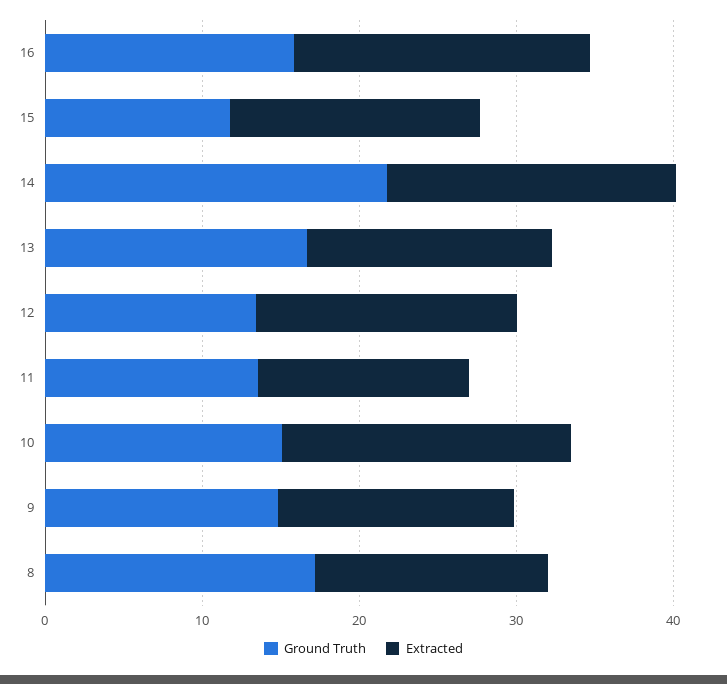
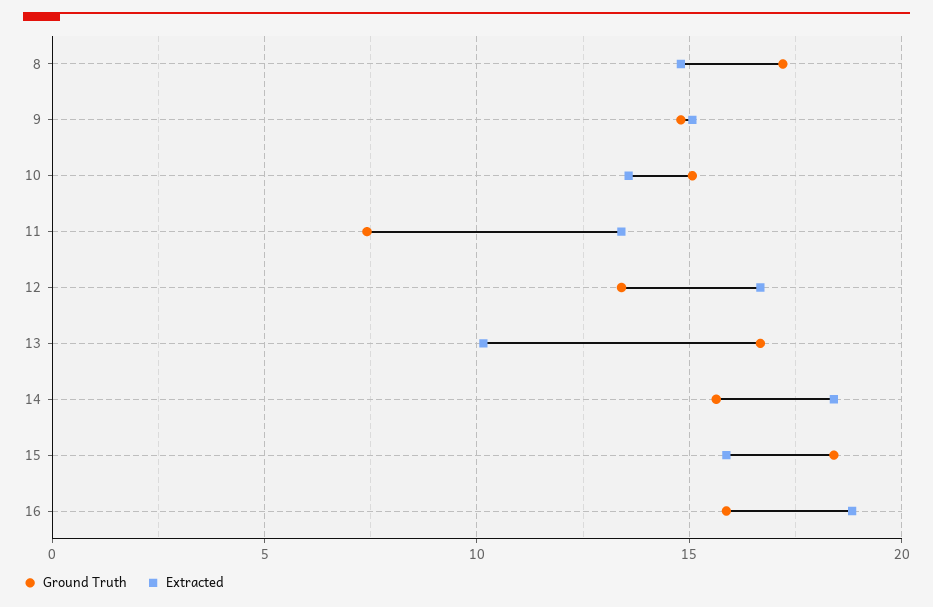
  {
    "Ground Truth": {
      "16": 16,
-     "15": 12,
+     "15": 18.5,
-     "14": 22,
+     "14": 15.5,
      "13": 16.5,
      "12": 13.5,
-     "11": 14,
+     "11": 7.5,
      "10": 15,
      "9": 15,
      "8": 17
    },
    "Extracted": {
      "16": 19,
      "15": 16,
      "14": 18.5,
-     "13": 16,
+     "13": 10,
      "12": 16.5,
      "11": 13.5,
-     "10": 18,
+     "10": 13.5,
      "9": 15,
      "8": 15
    }
  }

